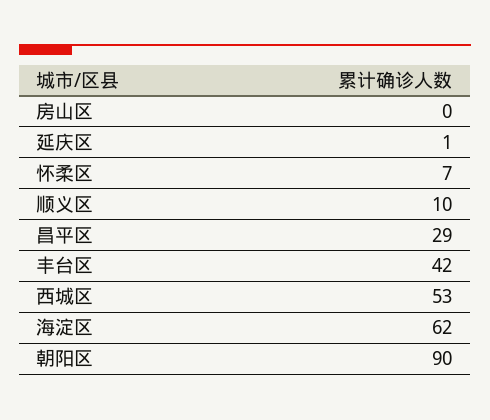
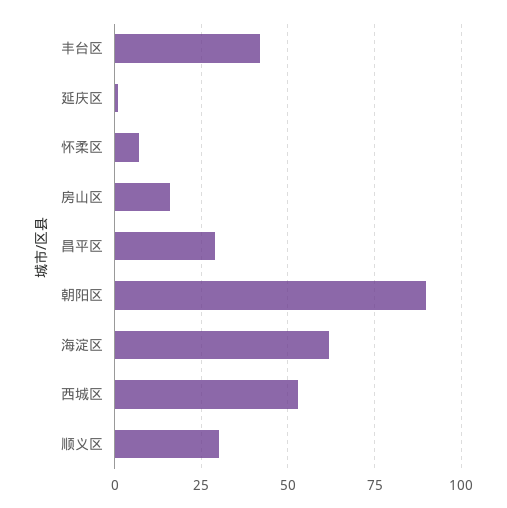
  {
-   "房山区": 0,
+   "房山区": 15,
    "延庆区": 1,
    "怀柔区": 7,
-   "顺义区": 10,
+   "顺义区": 30,
    "昌平区": 29,
    "丰台区": 42,
    "西城区": 53,
    "海淀区": 62,
    "朝阳区": 90
  }

